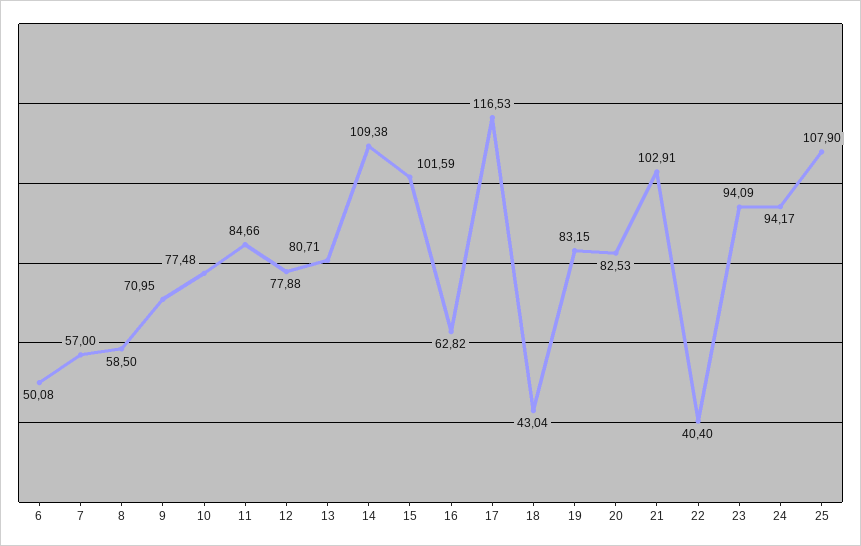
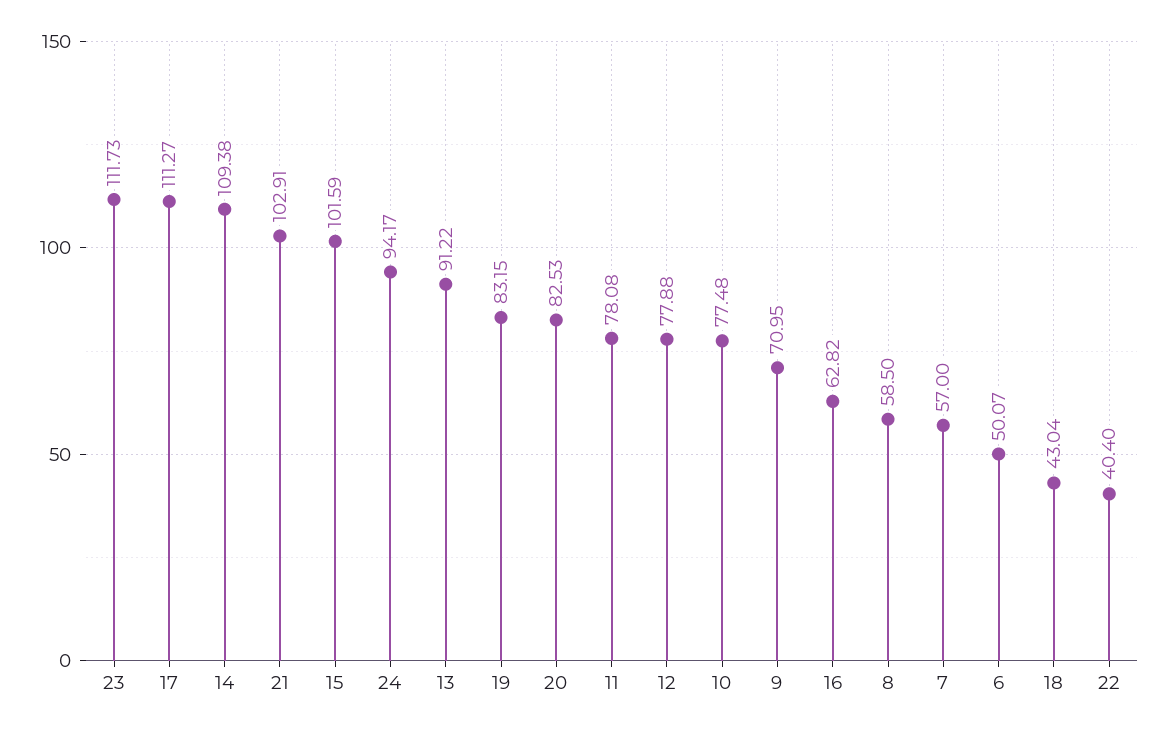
  {
-   "6": 50.08,
+   "6": 50.07,
    "7": 57,
    "8": 58.5,
    "9": 70.95,
    "10": 77.48,
-   "11": 84.66,
+   "11": 78.08,
    "12": 77.88,
-   "13": 80.71,
+   "13": 91.22,
    "14": 109.38,
    "15": 101.59,
    "16": 62.82,
-   "17": 116.53,
+   "17": 111.27,
    "18": 43.04,
    "19": 83.15,
    "20": 82.53,
    "21": 102.91,
    "22": 40.4,
-   "23": 94.09,
+   "23": 111.73,
-   "24": 94.17,
+   "24": 94.17
-   "25": 107.9
  }

